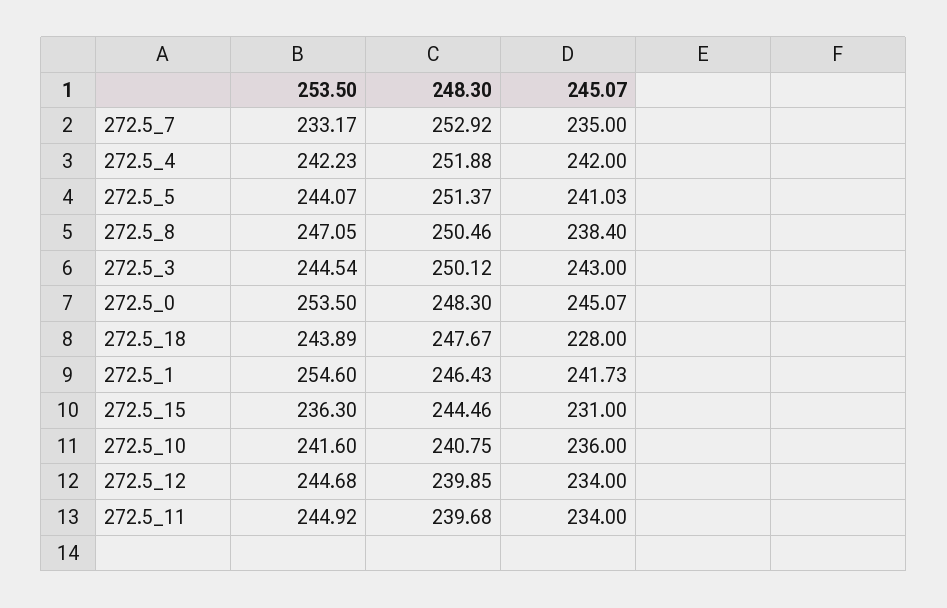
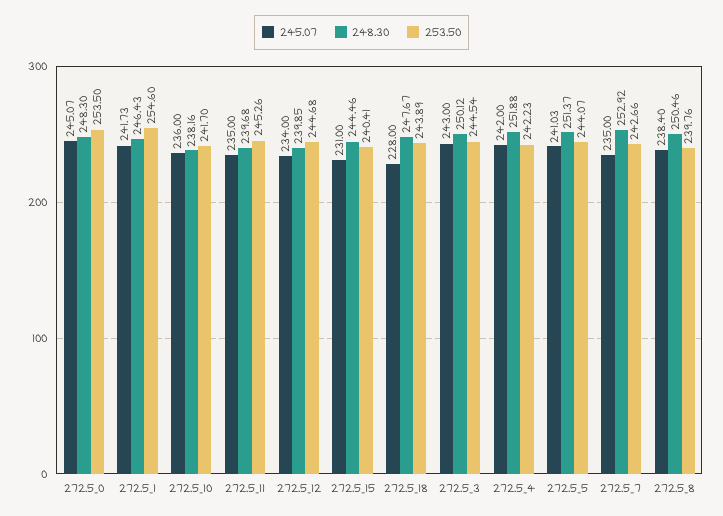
  {
    "253.50": {
-     "272.5_7": 233.17,
+     "272.5_7": 242.66,
      "272.5_4": 242.23,
      "272.5_5": 244.07,
-     "272.5_8": 247.05,
+     "272.5_8": 239.76,
      "272.5_3": 244.54,
      "272.5_0": 253.5,
      "272.5_18": 243.89,
      "272.5_1": 254.6,
-     "272.5_15": 236.3,
+     "272.5_15": 240.41,
-     "272.5_10": 241.6,
+     "272.5_10": 241.7,
      "272.5_12": 244.68,
-     "272.5_11": 244.92
+     "272.5_11": 245.26
    },
    "248.30": {
      "272.5_7": 252.92,
      "272.5_4": 251.88,
      "272.5_5": 251.37,
      "272.5_8": 250.46,
      "272.5_3": 250.12,
      "272.5_0": 248.3,
      "272.5_18": 247.67,
      "272.5_1": 246.43,
      "272.5_15": 244.46,
-     "272.5_10": 240.75,
+     "272.5_10": 238.16,
      "272.5_12": 239.85,
      "272.5_11": 239.68
    },
    "245.07": {
      "272.5_7": 235,
      "272.5_4": 242,
      "272.5_5": 241.03,
      "272.5_8": 238.4,
      "272.5_3": 243,
      "272.5_0": 245.07,
      "272.5_18": 228,
      "272.5_1": 241.73,
      "272.5_15": 231,
      "272.5_10": 236,
      "272.5_12": 234,
-     "272.5_11": 234
+     "272.5_11": 235
    }
  }

